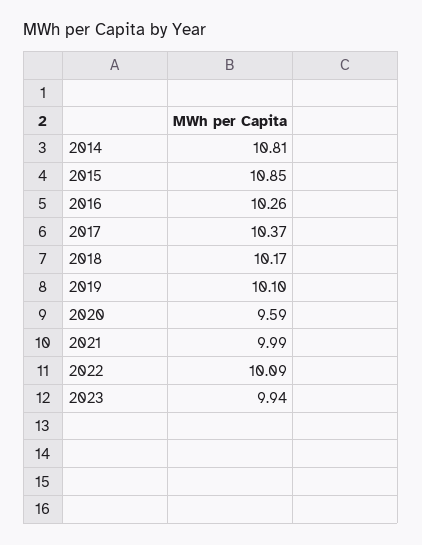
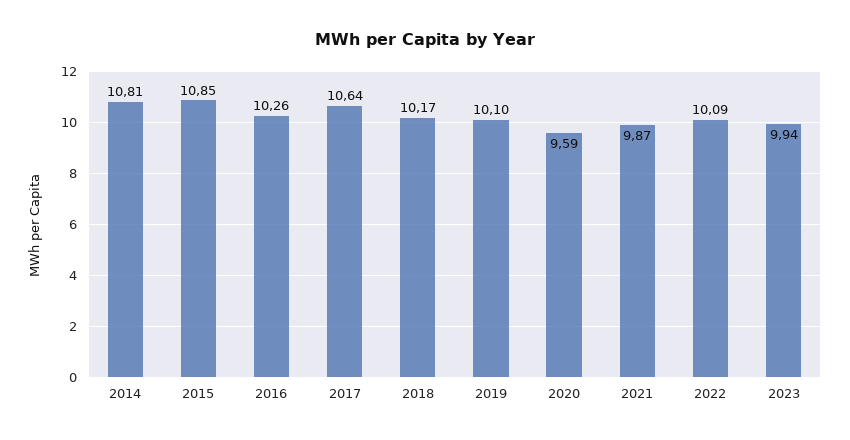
  {
    "2014": 10.81,
    "2015": 10.85,
    "2016": 10.26,
-   "2017": 10.37,
+   "2017": 10.64,
    "2018": 10.17,
    "2019": 10.1,
    "2020": 9.59,
-   "2021": 9.99,
+   "2021": 9.87,
    "2022": 10.09,
    "2023": 9.94
  }

